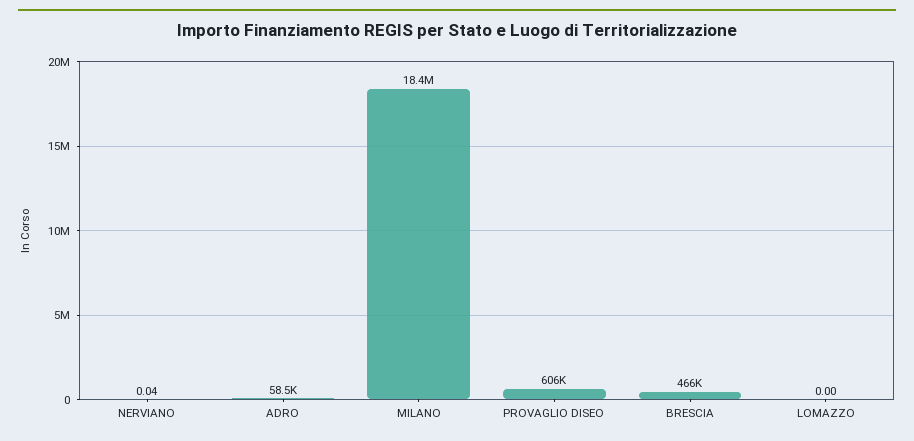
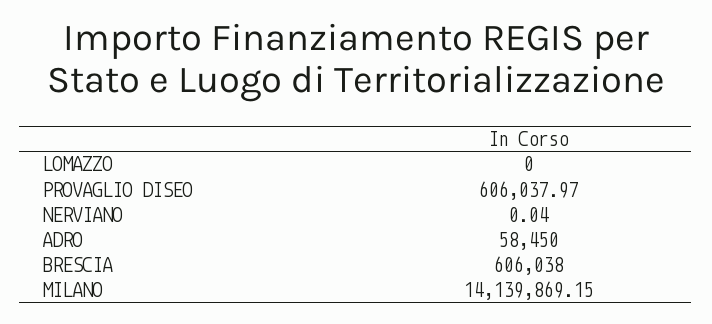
  {
    "NERVIANO": 0.04,
    "ADRO": 58450,
-   "MILANO": 18400000,
+   "MILANO": 14139869.15,
    "PROVAGLIO DISEO": 606037.97,
-   "BRESCIA": 466000,
+   "BRESCIA": 606038,
    "LOMAZZO": 0
  }

